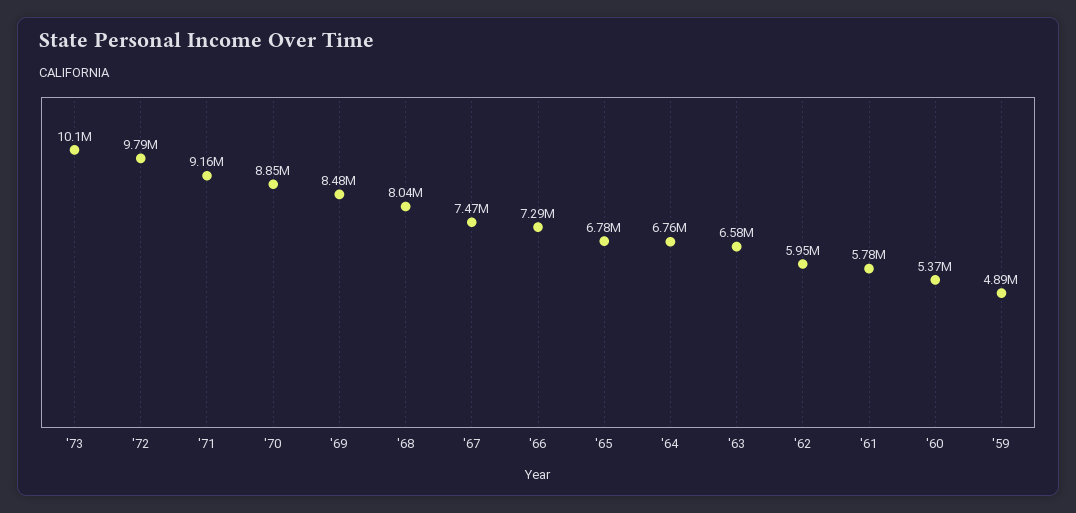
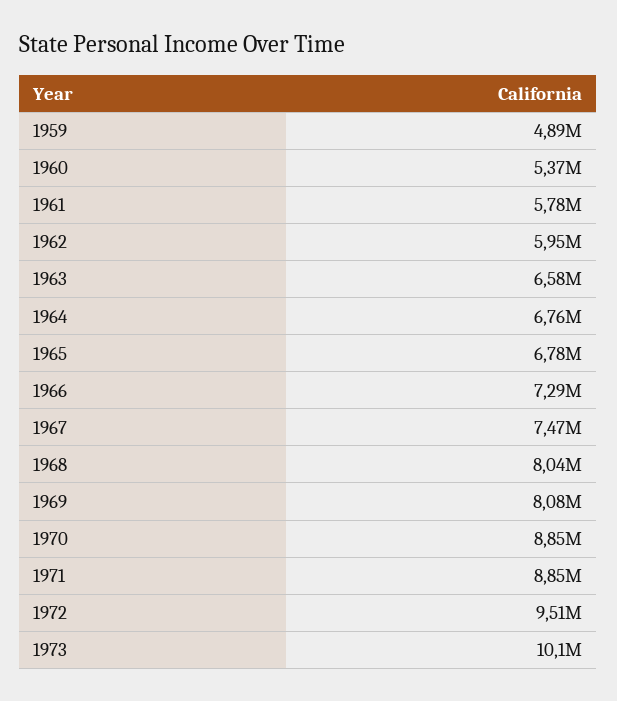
  {
    "'73": 10100000,
-   "'72": 9790000,
+   "'72": 9510000,
-   "'71": 9160000,
+   "'71": 8850000,
    "'70": 8850000,
-   "'69": 8480000,
+   "'69": 8080000,
    "'68": 8040000,
    "'67": 7470000,
    "'66": 7290000,
    "'65": 6780000,
    "'64": 6760000,
    "'63": 6580000,
    "'62": 5950000,
    "'61": 5780000,
    "'60": 5370000,
    "'59": 4890000
  }

